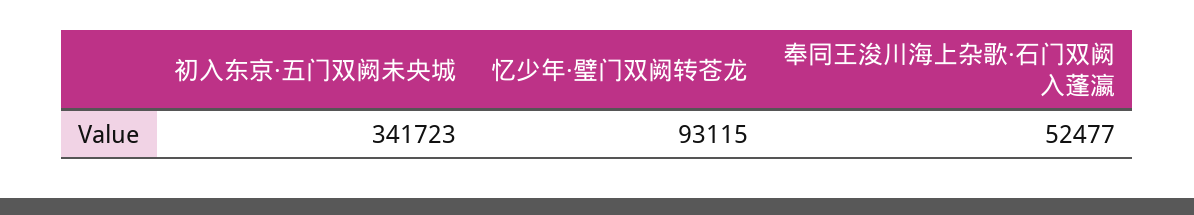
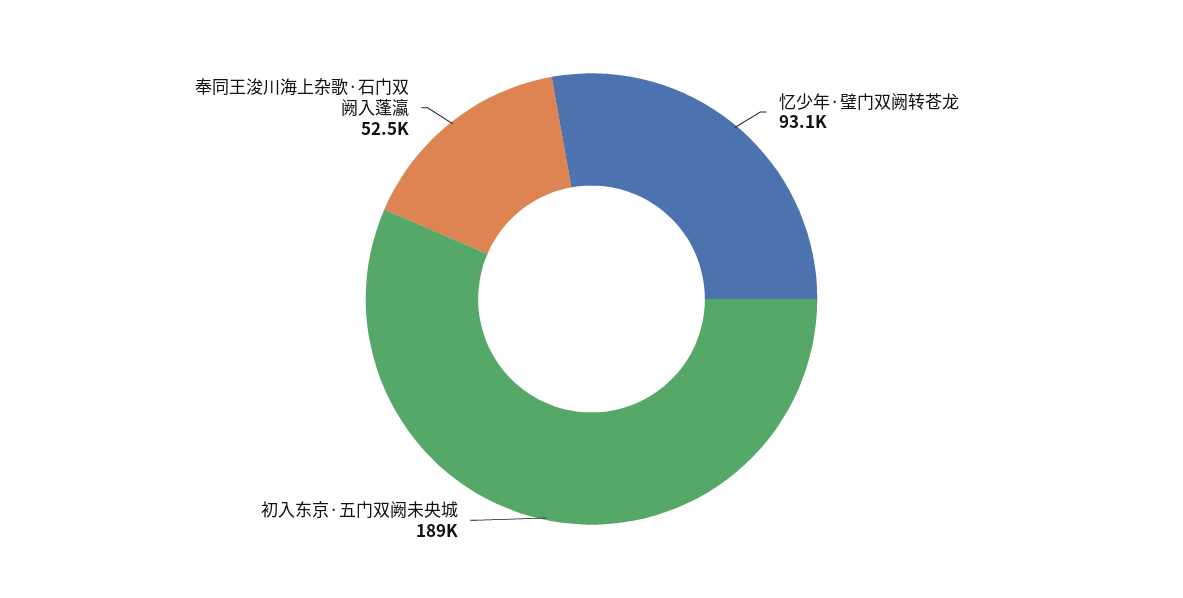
  {
-   "初入东京·五门双阙未央城": 341723,
+   "初入东京·五门双阙未央城": 189000,
    "忆少年·璧门双阙转苍龙": 93115,
    "奉同王浚川海上杂歌·石门双阙入蓬瀛": 52477
  }

